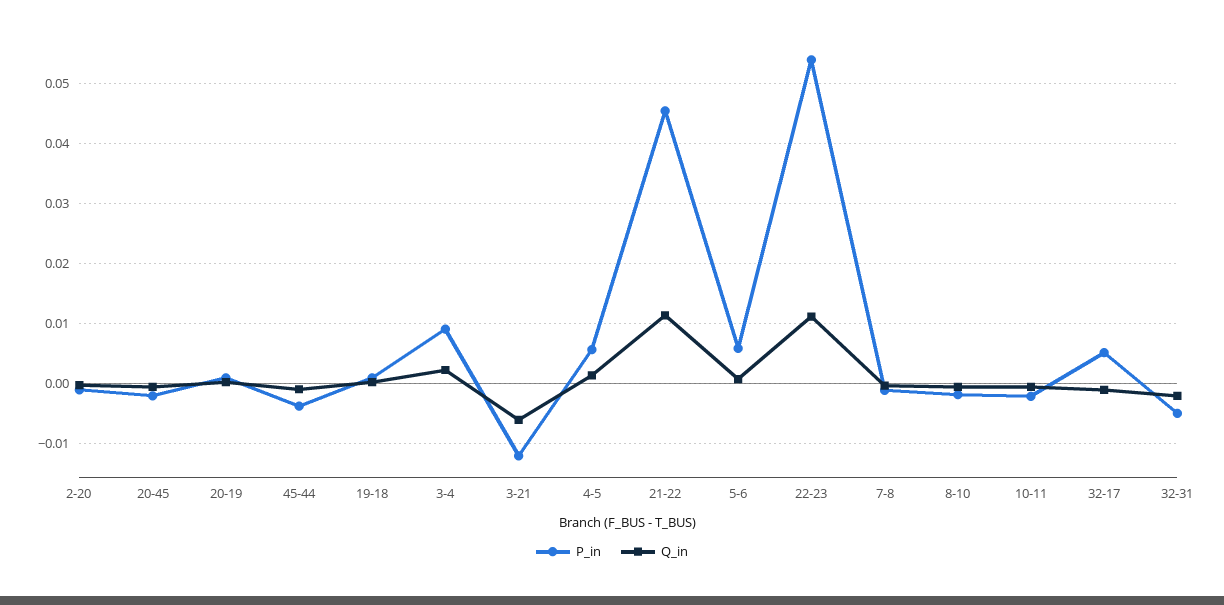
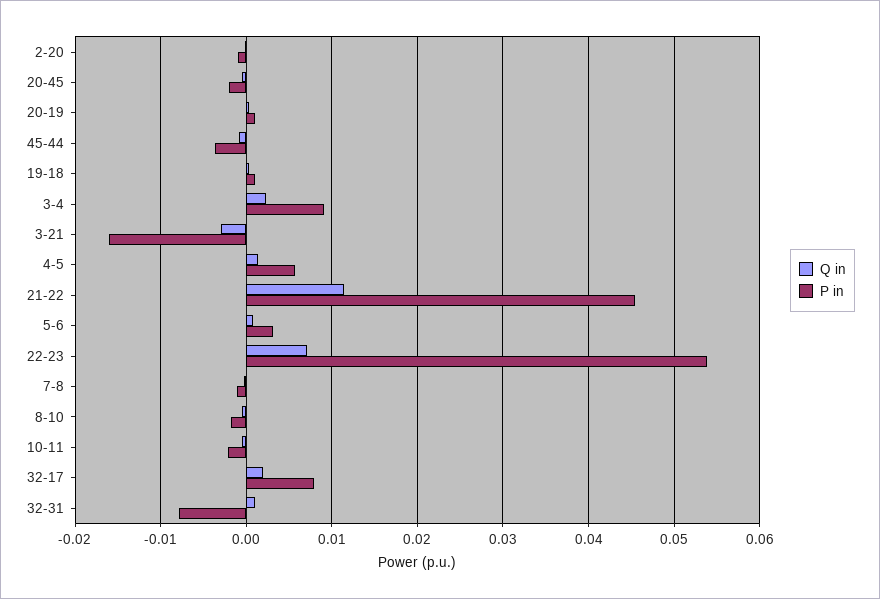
  {
    "P_in": {
      "2-20": -0.001,
      "20-45": -0.002,
      "20-19": 0.001,
      "45-44": -0.004,
      "19-18": 0.001,
      "3-4": 0.009,
-     "3-21": -0.012,
+     "3-21": -0.016,
      "4-5": 0.006,
      "21-22": 0.045,
-     "5-6": 0.006,
+     "5-6": 0.003,
      "22-23": 0.054,
      "7-8": -0.001,
      "8-10": -0.002,
      "10-11": -0.002,
-     "32-17": 0.005,
+     "32-17": 0.008,
-     "32-31": -0.005
+     "32-31": -0.008
    },
    "Q_in": {
      "2-20": 0,
      "20-45": -0.001,
      "20-19": 0,
      "45-44": -0.001,
      "19-18": 0,
      "3-4": 0.002,
-     "3-21": -0.006,
+     "3-21": -0.003,
      "4-5": 0.001,
      "21-22": 0.011,
      "5-6": 0.001,
-     "22-23": 0.011,
+     "22-23": 0.007,
      "7-8": 0,
      "8-10": -0.001,
      "10-11": -0.001,
-     "32-17": -0.001,
+     "32-17": 0.002,
-     "32-31": -0.002
+     "32-31": 0.001
    }
  }

